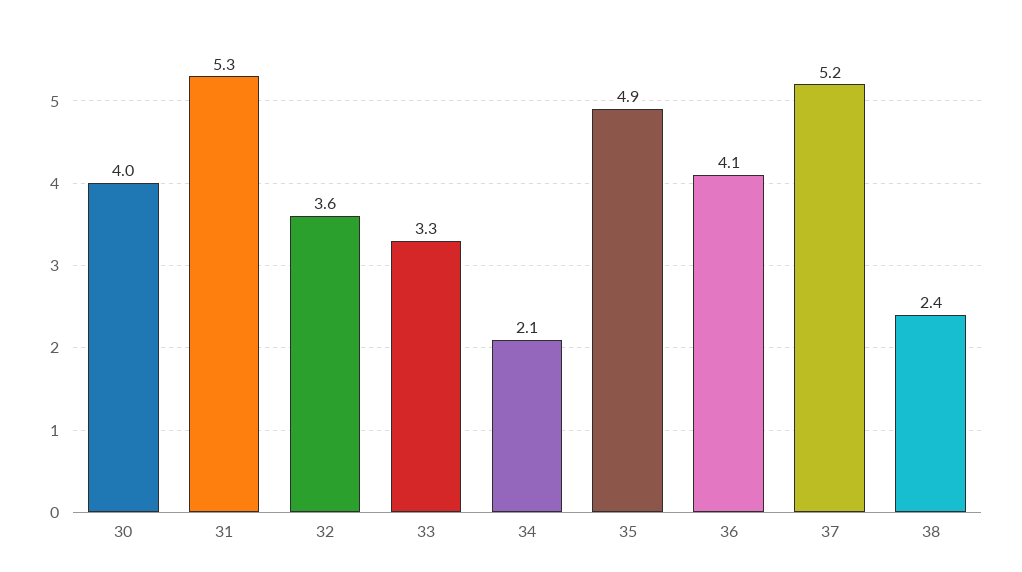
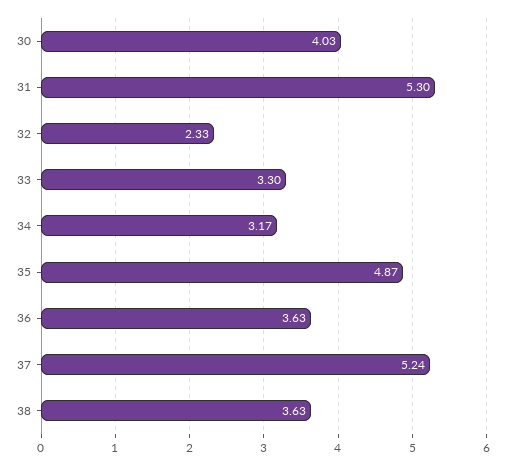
  {
    "30": 4.03,
    "31": 5.3,
-   "32": 3.6,
+   "32": 2.33,
    "33": 3.3,
-   "34": 2.1,
+   "34": 3.17,
    "35": 4.87,
-   "36": 4.1,
+   "36": 3.63,
    "37": 5.24,
-   "38": 2.4
+   "38": 3.63
  }

